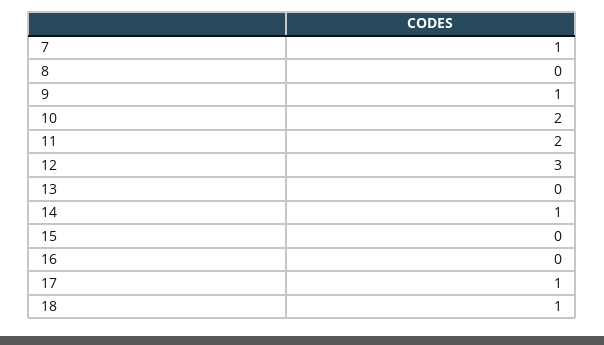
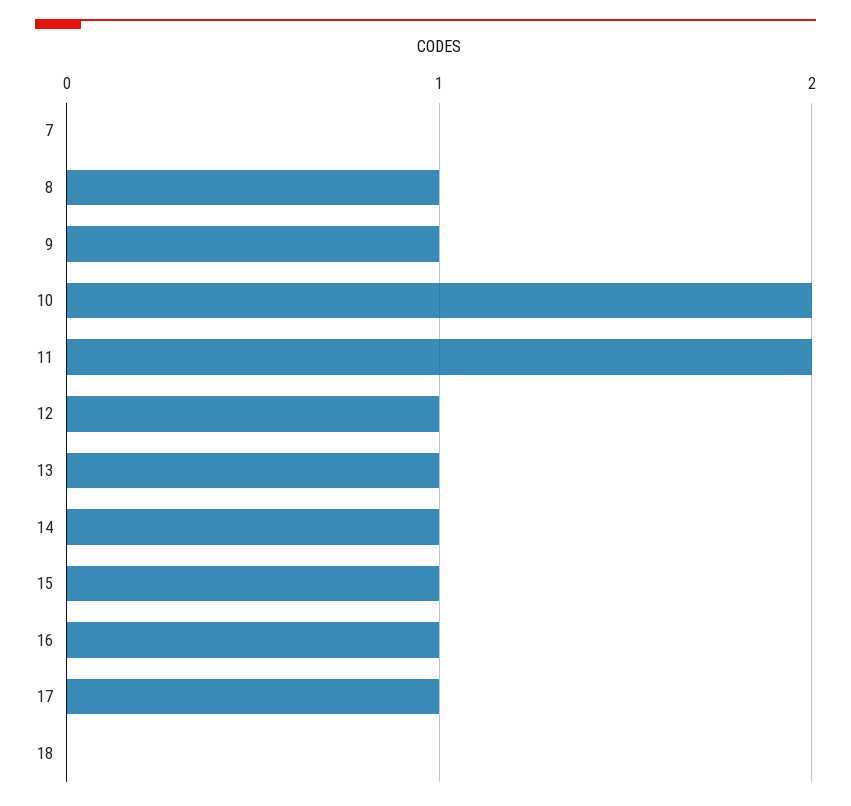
  {
-   "7": 1,
+   "7": 0,
-   "8": 0,
+   "8": 1,
    "9": 1,
    "10": 2,
    "11": 2,
-   "12": 3,
+   "12": 1,
-   "13": 0,
+   "13": 1,
    "14": 1,
-   "15": 0,
+   "15": 1,
-   "16": 0,
+   "16": 1,
    "17": 1,
-   "18": 1
+   "18": 0
  }

